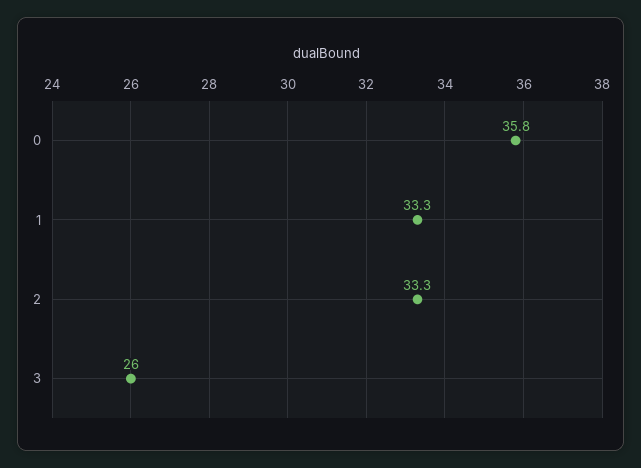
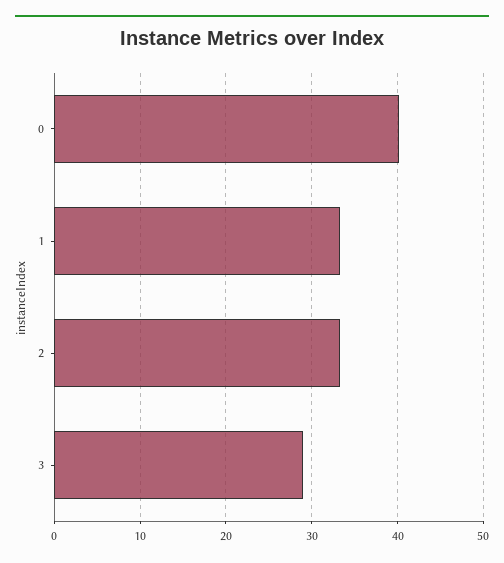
  {
-   "0": 35.8,
+   "0": 40,
    "1": 33.3,
    "2": 33.3,
-   "3": 26
+   "3": 29
  }

